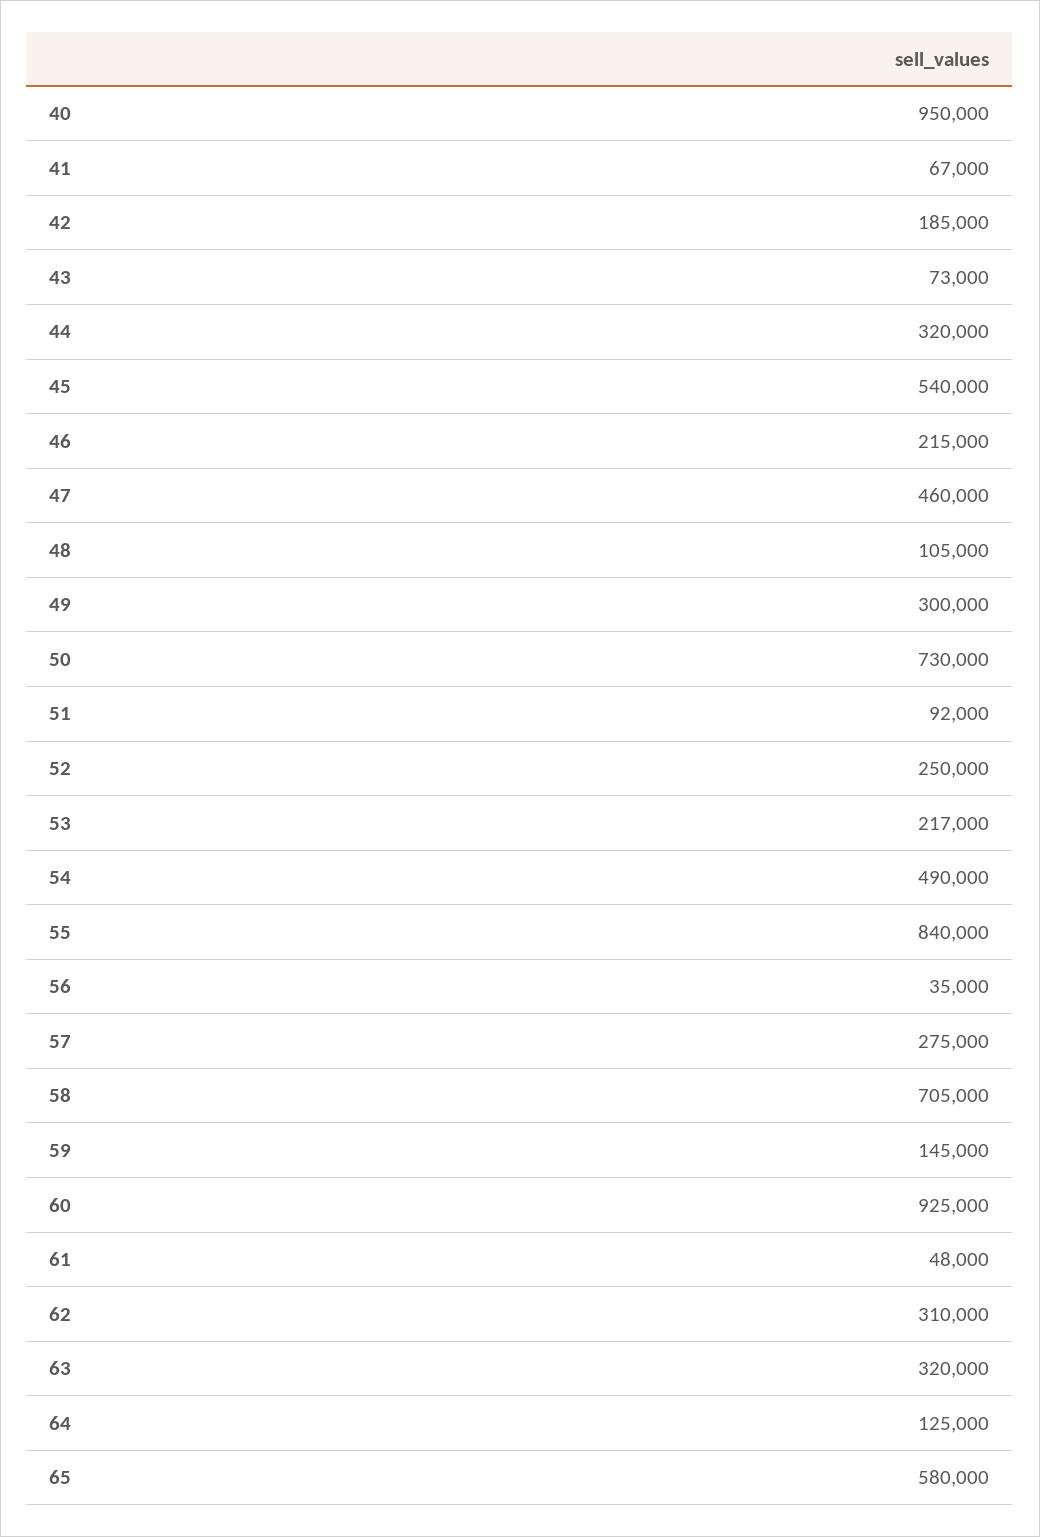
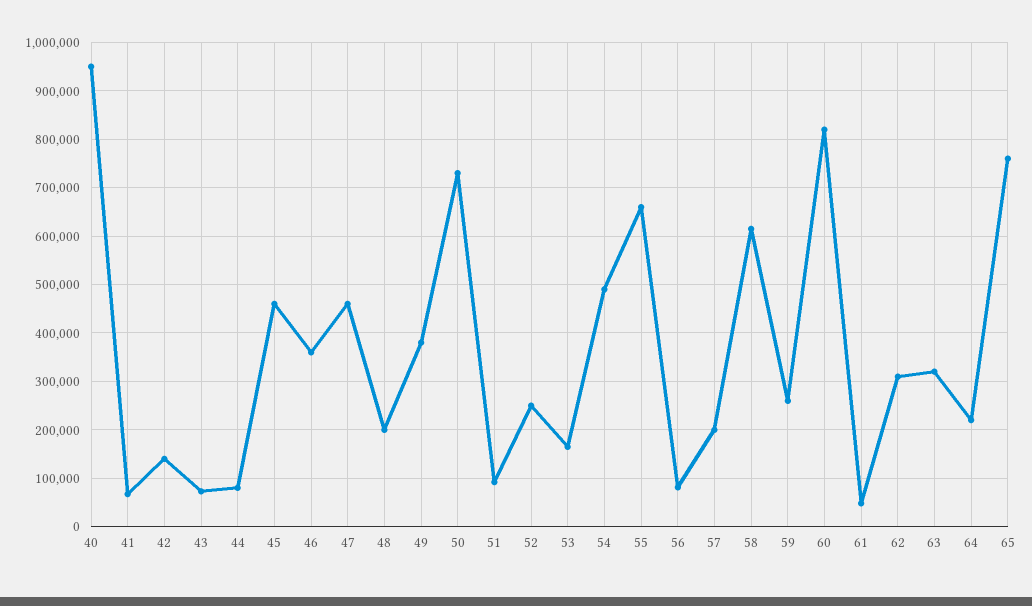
  {
    "40": 950000,
    "41": 67000,
-   "42": 185000,
+   "42": 140000,
    "43": 73000,
-   "44": 320000,
+   "44": 80000,
-   "45": 540000,
+   "45": 460000,
-   "46": 215000,
+   "46": 360000,
    "47": 460000,
-   "48": 105000,
+   "48": 200000,
-   "49": 300000,
+   "49": 380000,
    "50": 730000,
    "51": 92000,
    "52": 250000,
-   "53": 217000,
+   "53": 160000,
    "54": 490000,
-   "55": 840000,
+   "55": 660000,
-   "56": 35000,
+   "56": 80000,
-   "57": 275000,
+   "57": 200000,
-   "58": 705000,
+   "58": 620000,
-   "59": 145000,
+   "59": 260000,
-   "60": 925000,
+   "60": 820000,
    "61": 48000,
    "62": 310000,
    "63": 320000,
-   "64": 125000,
+   "64": 220000,
-   "65": 580000
+   "65": 760000
  }

